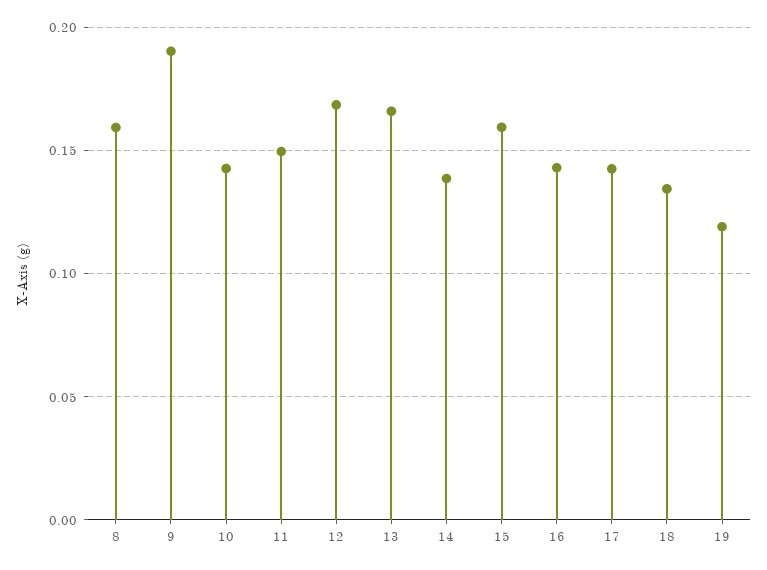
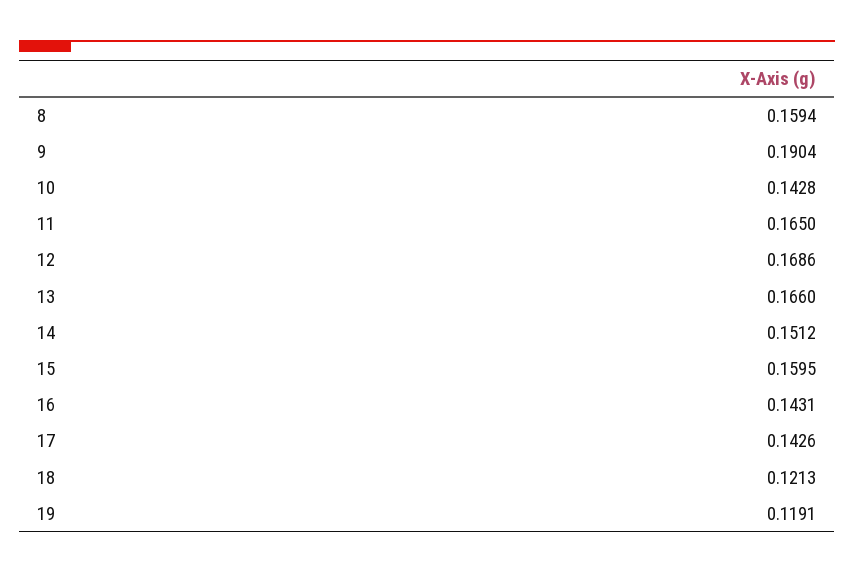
  {
    "8": 0.1594,
    "9": 0.1904,
    "10": 0.1428,
-   "11": 0.15,
+   "11": 0.165,
    "12": 0.1686,
    "13": 0.166,
-   "14": 0.14,
+   "14": 0.1512,
    "15": 0.1595,
    "16": 0.1431,
    "17": 0.1426,
-   "18": 0.135,
+   "18": 0.1213,
    "19": 0.1191
  }

